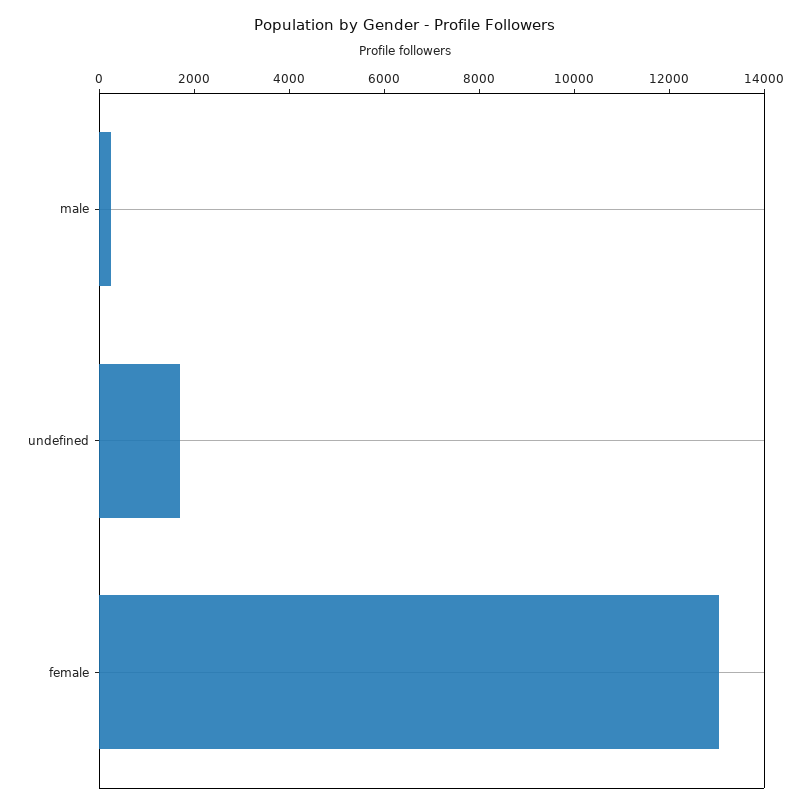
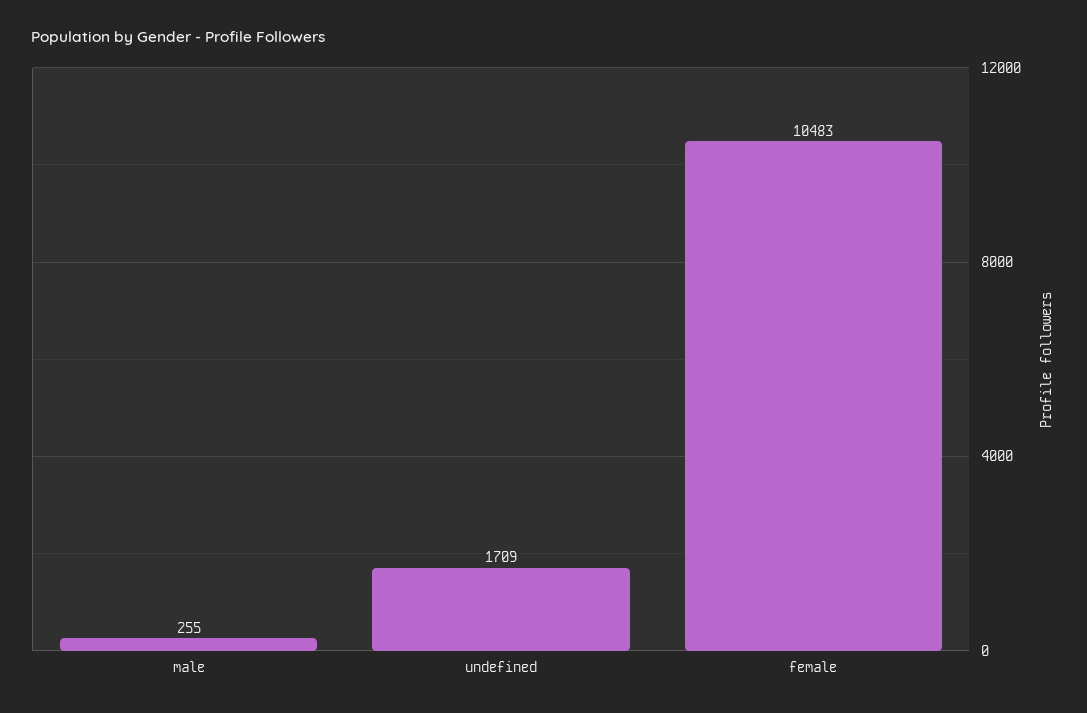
  {
    "male": 255,
    "undefined": 1709,
-   "female": 13000
+   "female": 10483
  }

